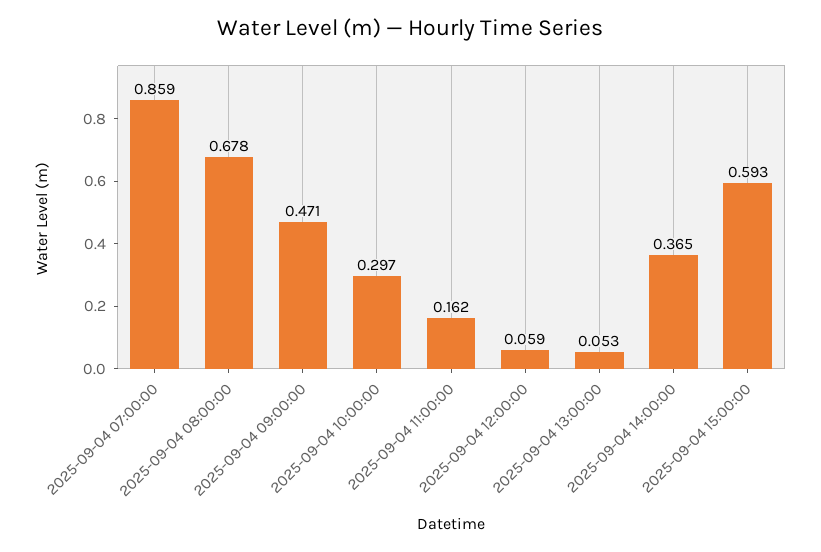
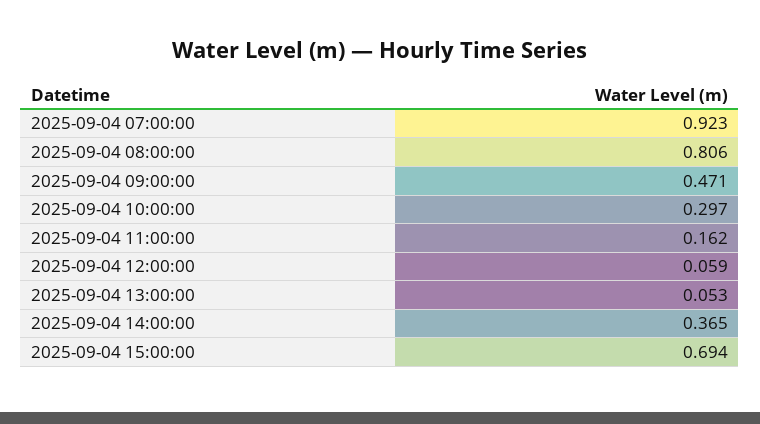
  {
-   "2025-09-04 07:00:00": 0.859,
+   "2025-09-04 07:00:00": 0.923,
-   "2025-09-04 08:00:00": 0.678,
+   "2025-09-04 08:00:00": 0.806,
    "2025-09-04 09:00:00": 0.471,
    "2025-09-04 10:00:00": 0.297,
    "2025-09-04 11:00:00": 0.162,
    "2025-09-04 12:00:00": 0.059,
    "2025-09-04 13:00:00": 0.053,
    "2025-09-04 14:00:00": 0.365,
-   "2025-09-04 15:00:00": 0.593
+   "2025-09-04 15:00:00": 0.694
  }

